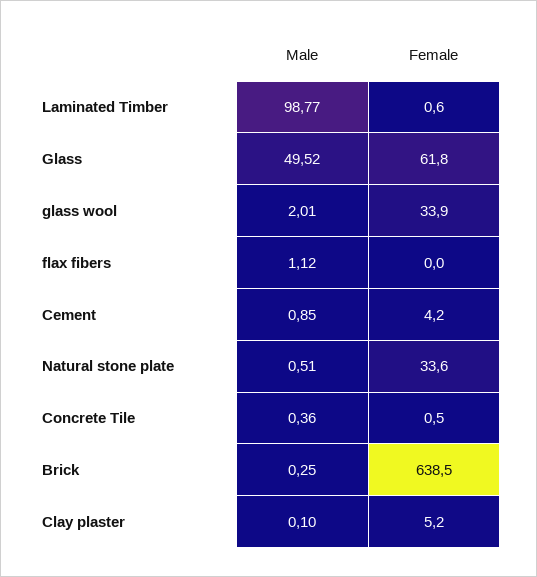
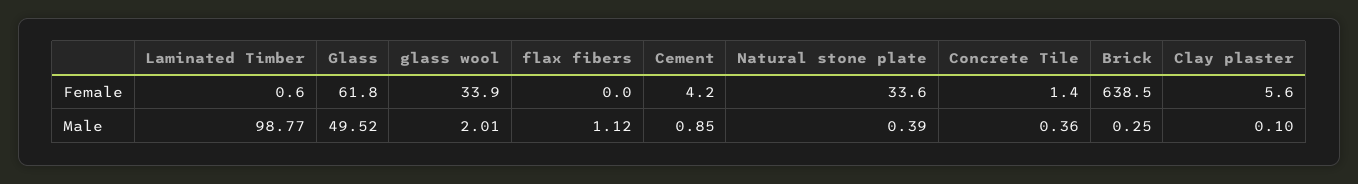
  {
    "Male": {
      "Laminated Timber": 98.77,
      "Glass": 49.52,
      "glass wool": 2.01,
      "flax fibers": 1.12,
      "Cement": 0.85,
-     "Natural stone plate": 0.51,
+     "Natural stone plate": 0.39,
      "Concrete Tile": 0.36,
      "Brick": 0.25,
      "Clay plaster": 0.1
    },
    "Female": {
      "Laminated Timber": 0.6,
      "Glass": 61.8,
      "glass wool": 33.9,
      "flax fibers": 0,
      "Cement": 4.2,
      "Natural stone plate": 33.6,
-     "Concrete Tile": 0.5,
+     "Concrete Tile": 1.4,
      "Brick": 638.5,
-     "Clay plaster": 5.2
+     "Clay plaster": 5.6
    }
  }

